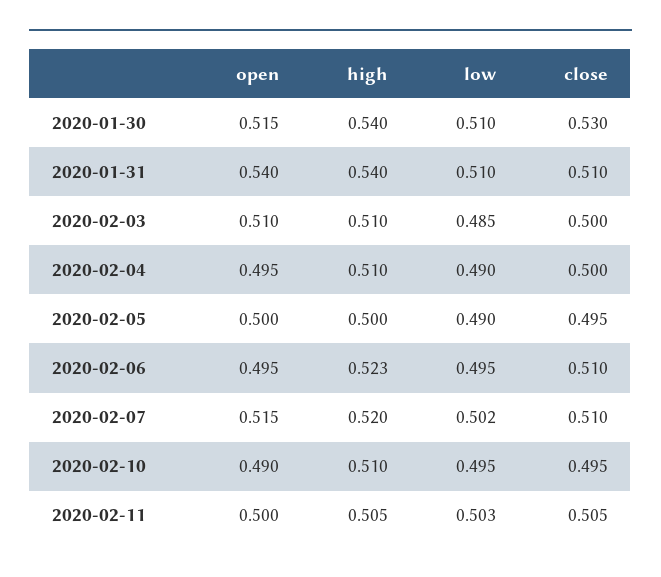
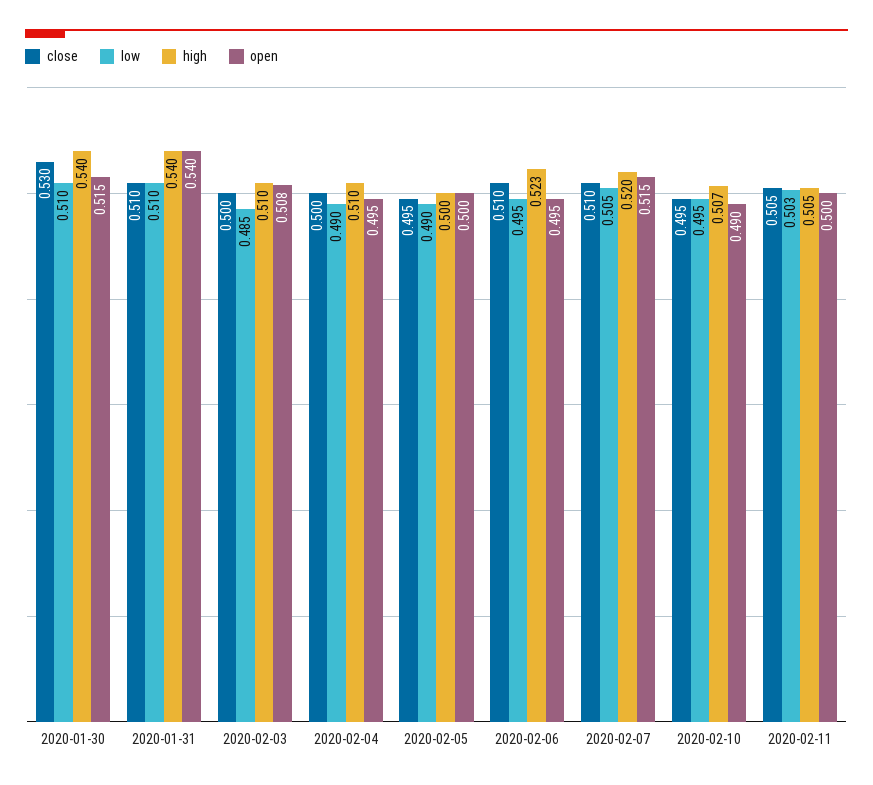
  {
    "open": {
      "2020-01-30": 0.515,
      "2020-01-31": 0.54,
-     "2020-02-03": 0.51,
+     "2020-02-03": 0.508,
      "2020-02-04": 0.495,
      "2020-02-05": 0.5,
      "2020-02-06": 0.495,
      "2020-02-07": 0.515,
      "2020-02-10": 0.49,
      "2020-02-11": 0.5
    },
    "high": {
      "2020-01-30": 0.54,
      "2020-01-31": 0.54,
      "2020-02-03": 0.51,
      "2020-02-04": 0.51,
      "2020-02-05": 0.5,
      "2020-02-06": 0.523,
      "2020-02-07": 0.52,
-     "2020-02-10": 0.51,
+     "2020-02-10": 0.507,
      "2020-02-11": 0.505
    },
    "low": {
      "2020-01-30": 0.51,
      "2020-01-31": 0.51,
      "2020-02-03": 0.485,
      "2020-02-04": 0.49,
      "2020-02-05": 0.49,
      "2020-02-06": 0.495,
-     "2020-02-07": 0.502,
+     "2020-02-07": 0.505,
      "2020-02-10": 0.495,
      "2020-02-11": 0.503
    },
    "close": {
      "2020-01-30": 0.53,
      "2020-01-31": 0.51,
      "2020-02-03": 0.5,
      "2020-02-04": 0.5,
      "2020-02-05": 0.495,
      "2020-02-06": 0.51,
      "2020-02-07": 0.51,
      "2020-02-10": 0.495,
      "2020-02-11": 0.505
    }
  }

